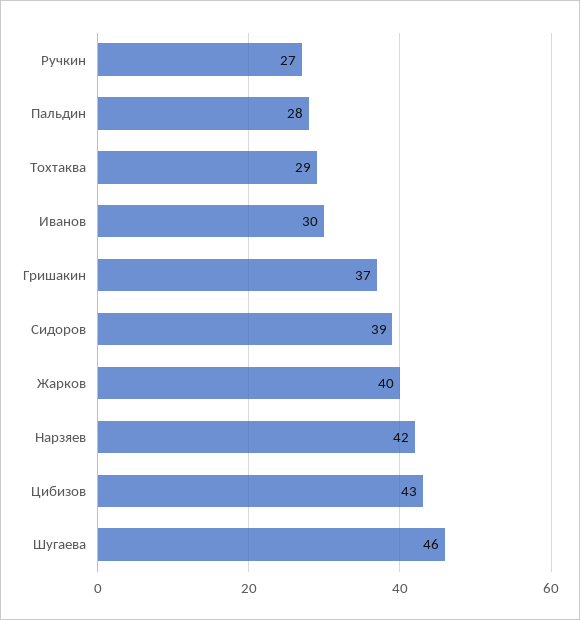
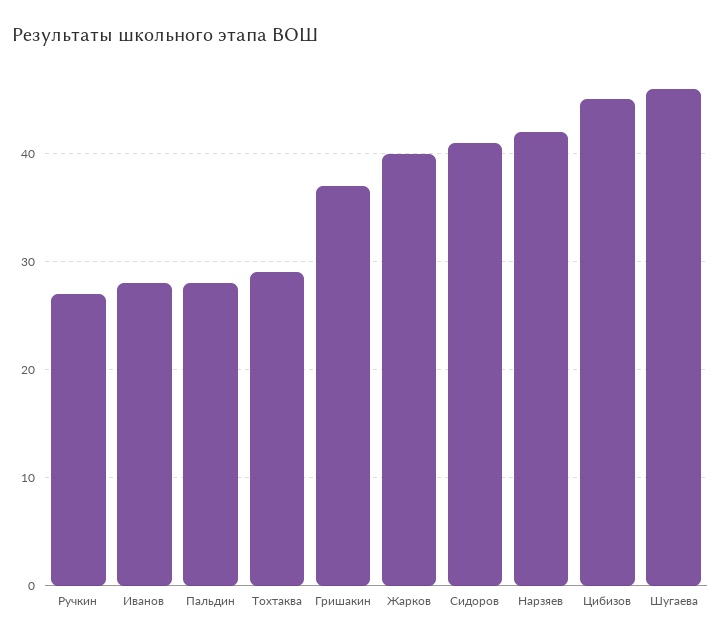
  {
    "Ручкин": 27,
    "Пальдин": 28,
    "Тохтаква": 29,
-   "Иванов": 30,
+   "Иванов": 28,
    "Гришакин": 37,
-   "Сидоров": 39,
+   "Сидоров": 41,
    "Жарков": 40,
    "Нарзяев": 42,
-   "Цибизов": 43,
+   "Цибизов": 45,
    "Шугаева": 46
  }

